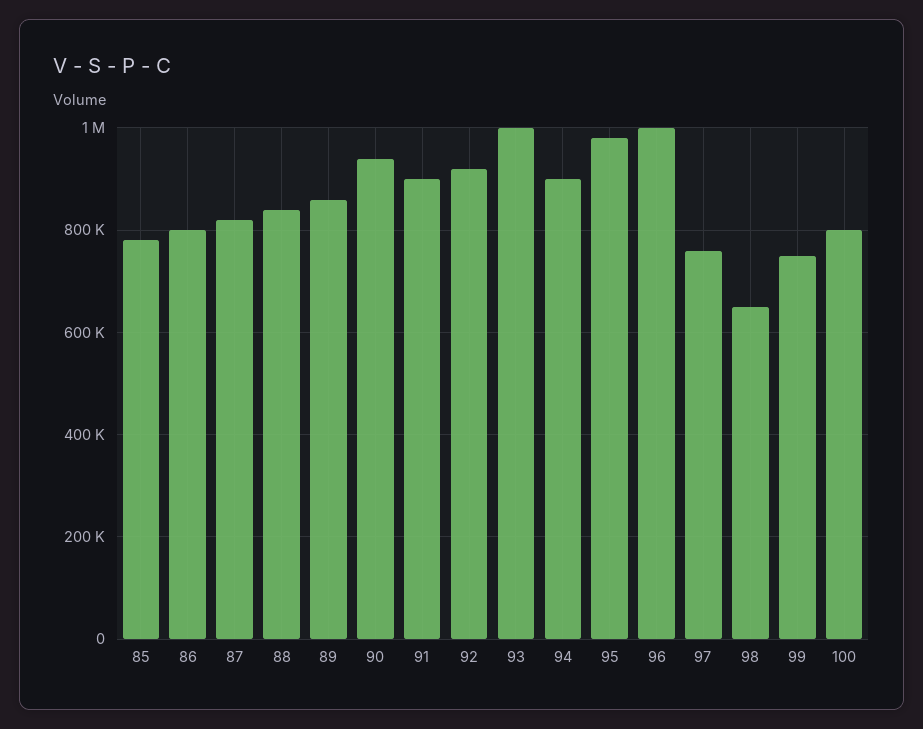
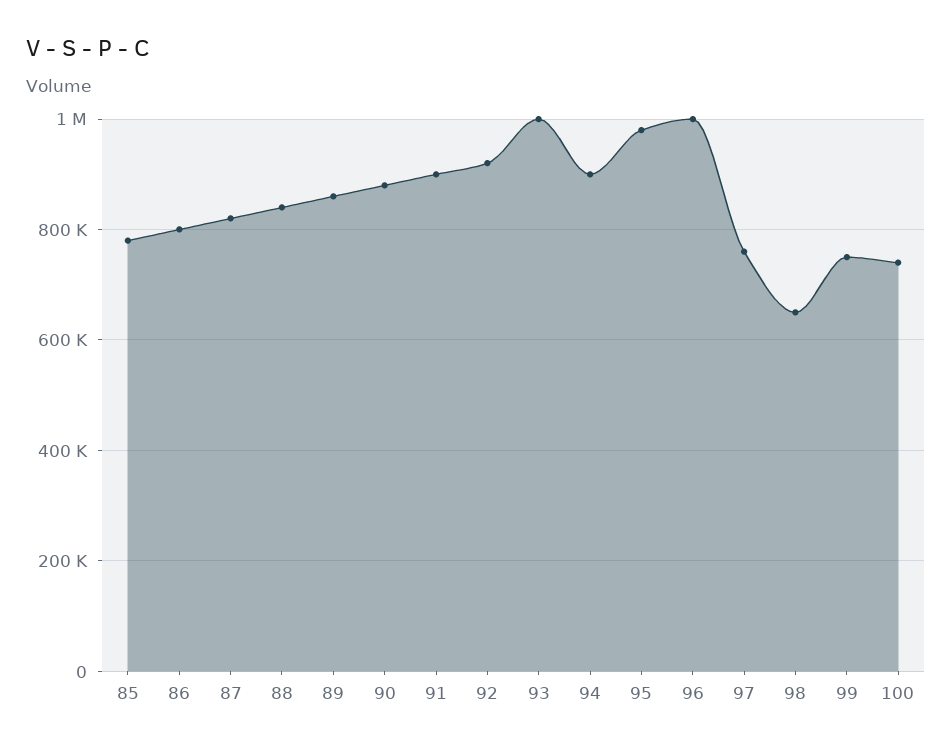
  {
    "85": 780000,
    "86": 800000,
    "87": 820000,
    "88": 840000,
    "89": 860000,
-   "90": 940000,
+   "90": 880000,
    "91": 900000,
    "92": 920000,
    "93": 1000000,
    "94": 900000,
    "95": 980000,
    "96": 1000000,
    "97": 760000,
    "98": 660000,
    "99": 760000,
-   "100": 800000
+   "100": 740000
  }

